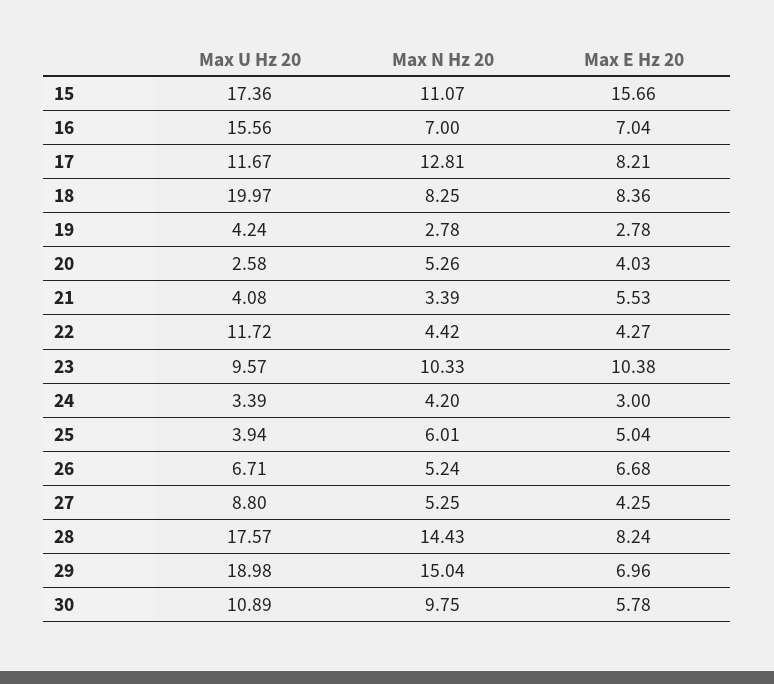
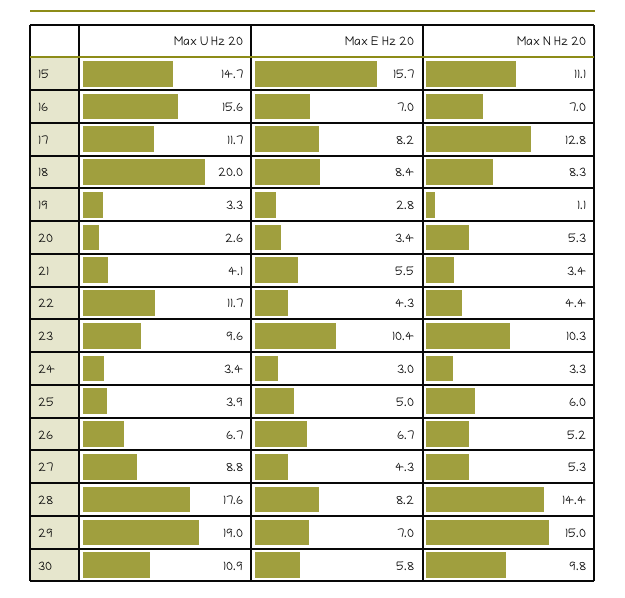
  {
    "Max U Hz 20": {
-     "15": 17.36,
+     "15": 14.7,
      "16": 15.56,
      "17": 11.67,
      "18": 19.97,
-     "19": 4.24,
+     "19": 3.3,
      "20": 2.58,
      "21": 4.08,
      "22": 11.72,
      "23": 9.57,
      "24": 3.39,
      "25": 3.94,
      "26": 6.71,
      "27": 8.8,
      "28": 17.57,
      "29": 18.98,
      "30": 10.89
    },
    "Max N Hz 20": {
      "15": 11.07,
      "16": 7,
      "17": 12.81,
      "18": 8.25,
-     "19": 2.78,
+     "19": 1.1,
      "20": 5.26,
      "21": 3.39,
      "22": 4.42,
      "23": 10.33,
-     "24": 4.2,
+     "24": 3.3,
      "25": 6.01,
      "26": 5.24,
      "27": 5.25,
      "28": 14.43,
      "29": 15.04,
      "30": 9.75
    },
    "Max E Hz 20": {
      "15": 15.66,
      "16": 7.04,
      "17": 8.21,
      "18": 8.36,
      "19": 2.78,
-     "20": 4.03,
+     "20": 3.4,
      "21": 5.53,
      "22": 4.27,
      "23": 10.38,
      "24": 3,
      "25": 5.04,
      "26": 6.68,
      "27": 4.25,
      "28": 8.24,
      "29": 6.96,
      "30": 5.78
    }
  }

